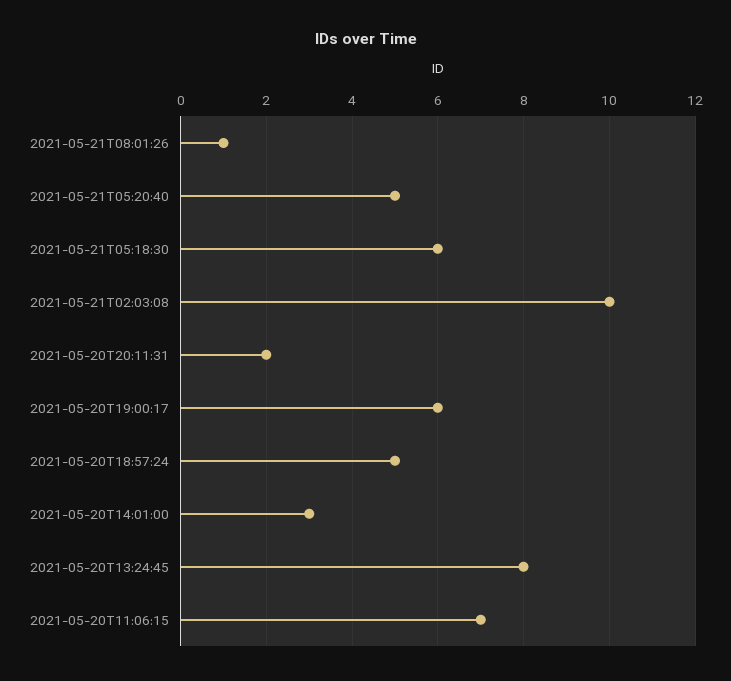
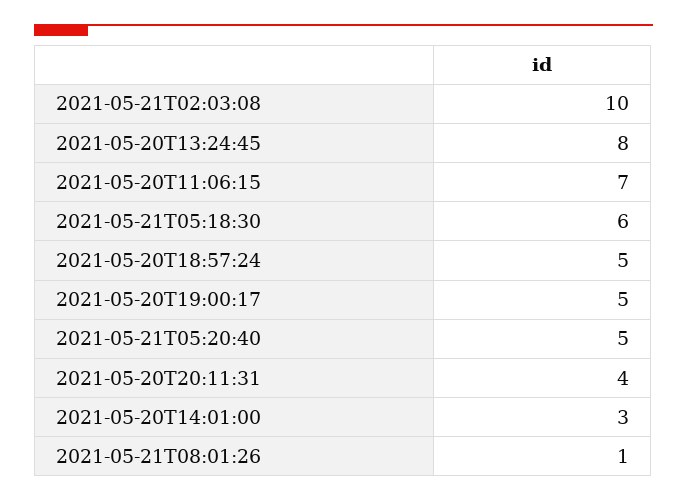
  {
    "2021-05-21T08:01:26": 1,
    "2021-05-21T05:20:40": 5,
    "2021-05-21T05:18:30": 6,
    "2021-05-21T02:03:08": 10,
-   "2021-05-20T20:11:31": 2,
+   "2021-05-20T20:11:31": 4,
-   "2021-05-20T19:00:17": 6,
+   "2021-05-20T19:00:17": 5,
    "2021-05-20T18:57:24": 5,
    "2021-05-20T14:01:00": 3,
    "2021-05-20T13:24:45": 8,
    "2021-05-20T11:06:15": 7
  }

